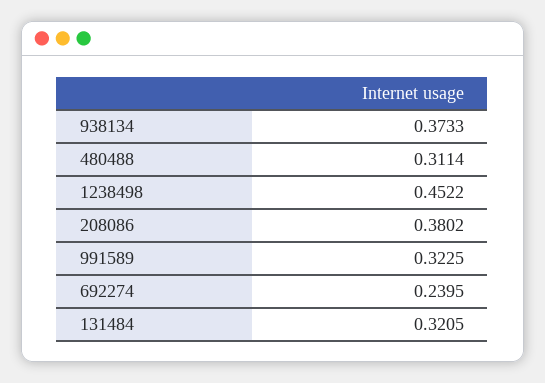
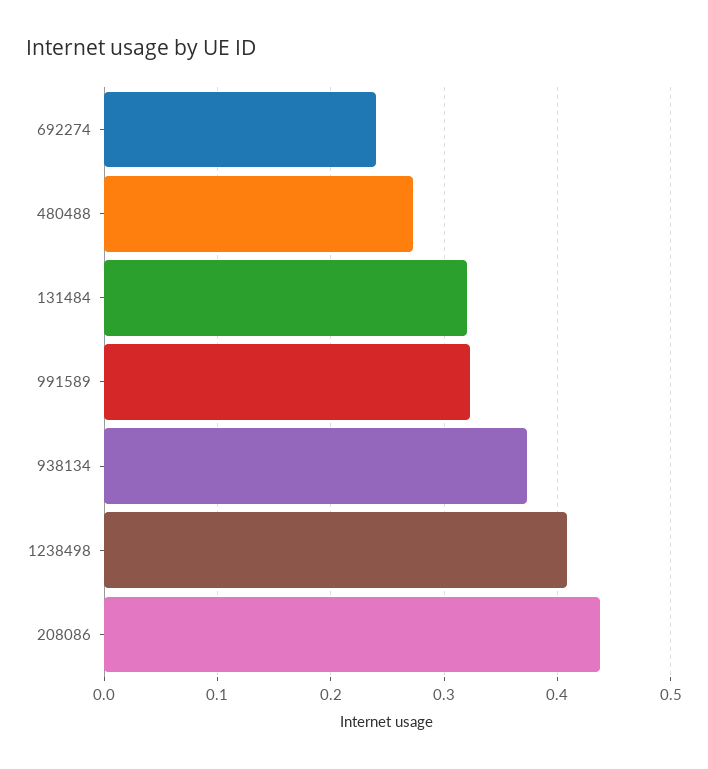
  {
    "938134": 0.3733,
-   "480488": 0.3114,
+   "480488": 0.27,
-   "1238498": 0.4522,
+   "1238498": 0.41,
-   "208086": 0.3802,
+   "208086": 0.44,
    "991589": 0.3225,
    "692274": 0.2395,
    "131484": 0.3205
  }

